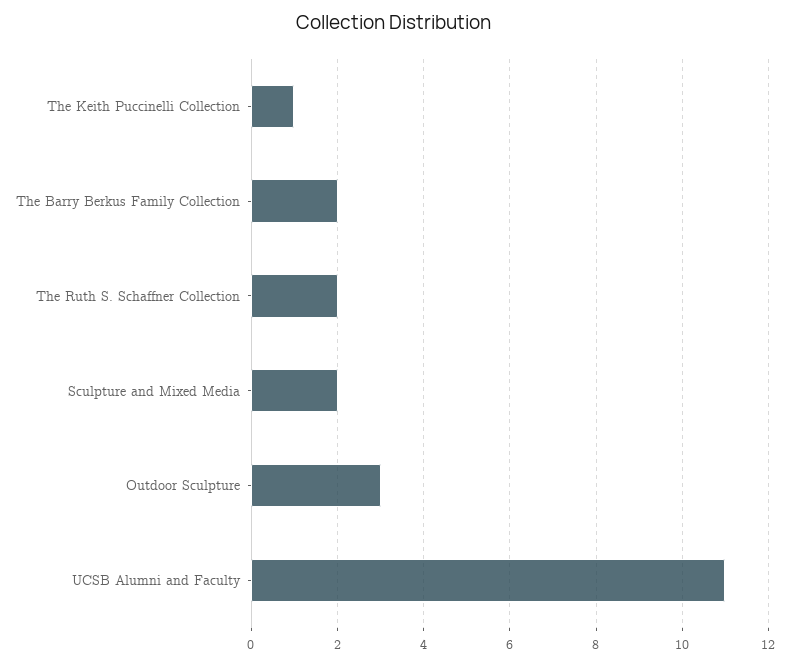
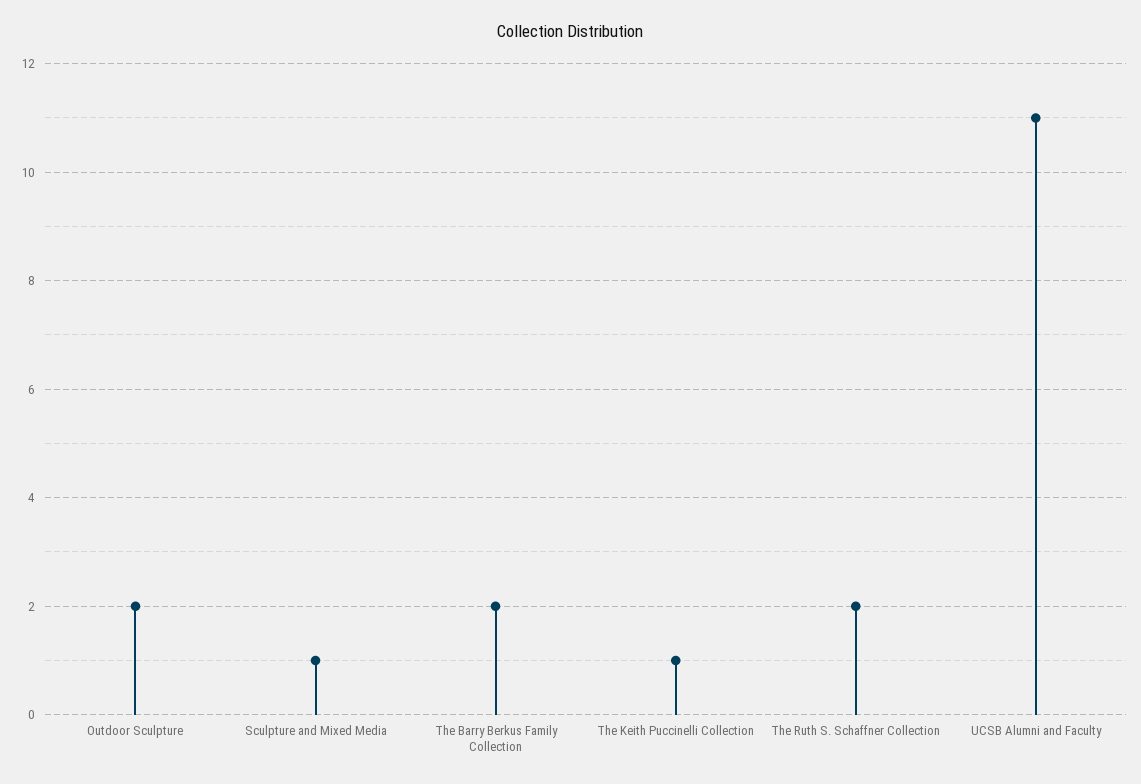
  {
    "The Keith Puccinelli Collection": 1,
    "The Barry Berkus Family Collection": 2,
    "The Ruth S. Schaffner Collection": 2,
-   "Sculpture and Mixed Media": 2,
+   "Sculpture and Mixed Media": 1,
-   "Outdoor Sculpture": 3,
+   "Outdoor Sculpture": 2,
    "UCSB Alumni and Faculty": 11
  }

